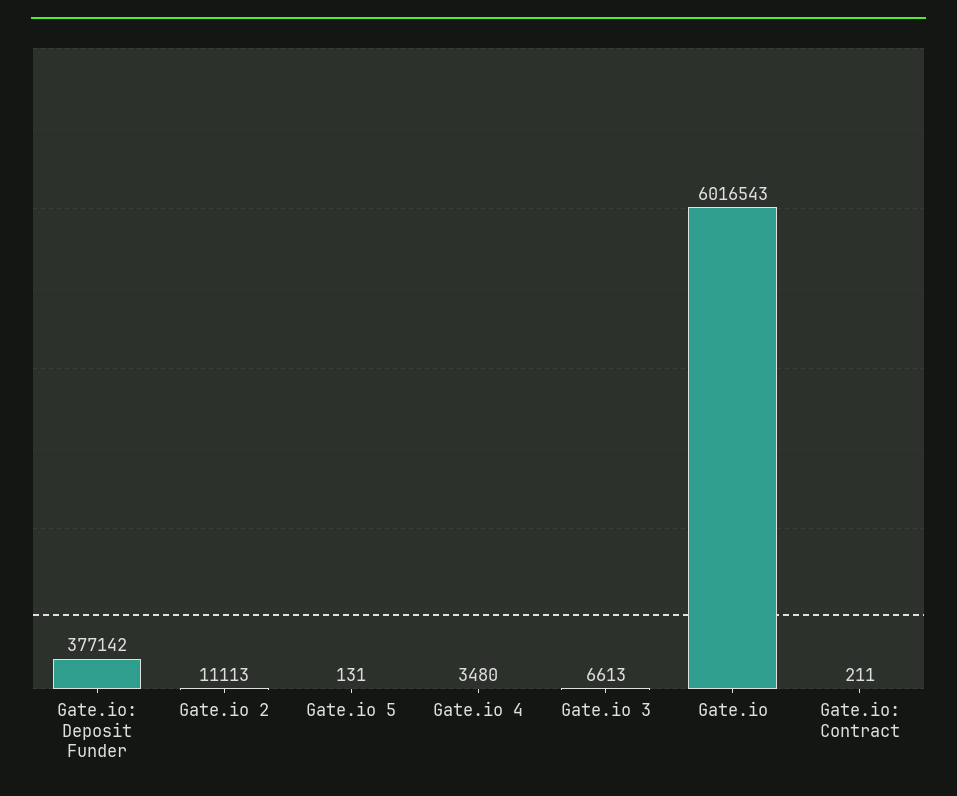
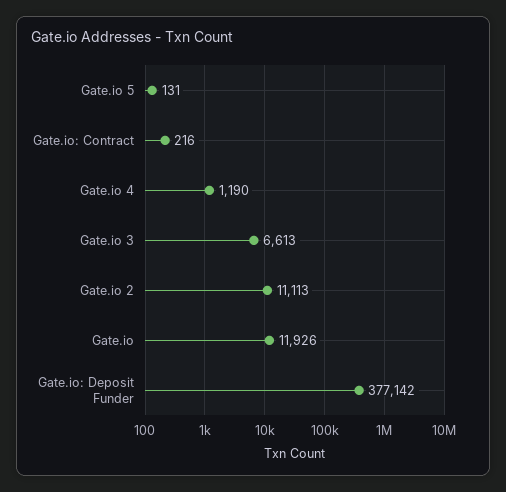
  {
    "Gate.io: Deposit Funder": 377142,
    "Gate.io 2": 11113,
    "Gate.io 5": 131,
-   "Gate.io 4": 3480,
+   "Gate.io 4": 1190,
    "Gate.io 3": 6613,
-   "Gate.io": 6016543,
+   "Gate.io": 11926,
-   "Gate.io: Contract": 211
+   "Gate.io: Contract": 216
  }

